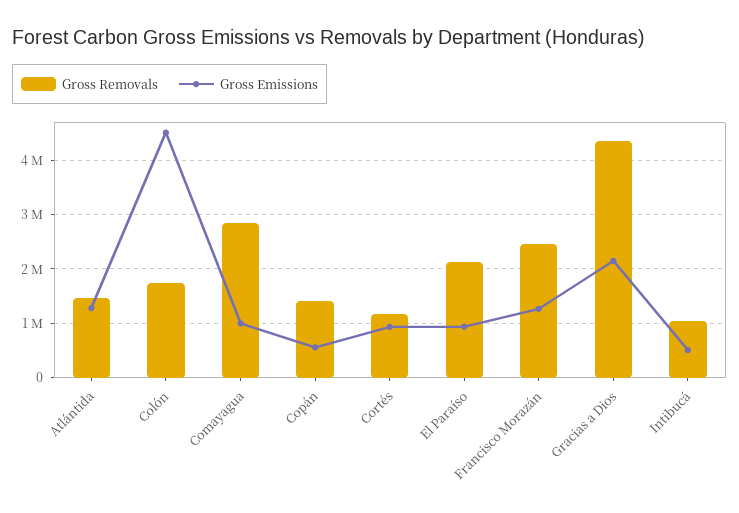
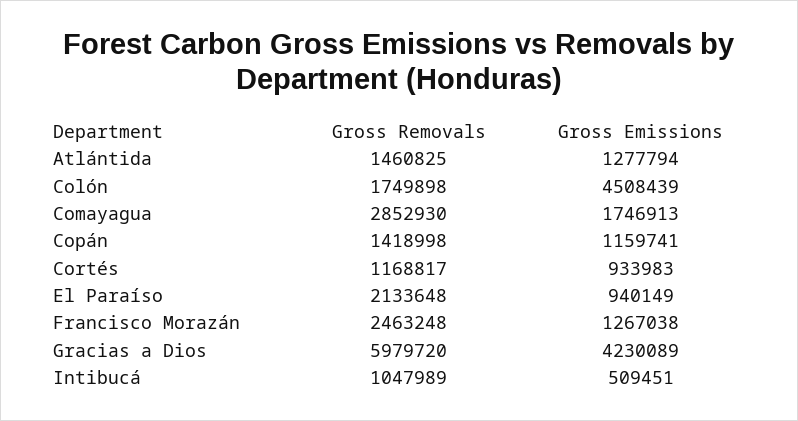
  {
    "Gross Removals": {
      "Atlántida": 1460825,
      "Colón": 1749898,
      "Comayagua": 2852930,
      "Copán": 1418998,
      "Cortés": 1168817,
      "El Paraíso": 2133648,
      "Francisco Morazán": 2463248,
-     "Gracias a Dios": 4400000,
+     "Gracias a Dios": 5979720,
      "Intibucá": 1047989
    },
    "Gross Emissions": {
      "Atlántida": 1277794,
      "Colón": 4508439,
-     "Comayagua": 1000000,
+     "Comayagua": 1746913,
-     "Copán": 600000,
+     "Copán": 1159741,
      "Cortés": 933983,
      "El Paraíso": 940149,
      "Francisco Morazán": 1267038,
-     "Gracias a Dios": 2200000,
+     "Gracias a Dios": 4230089,
      "Intibucá": 509451
    }
  }

